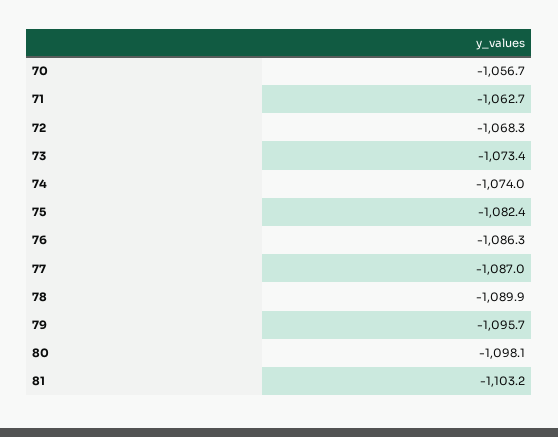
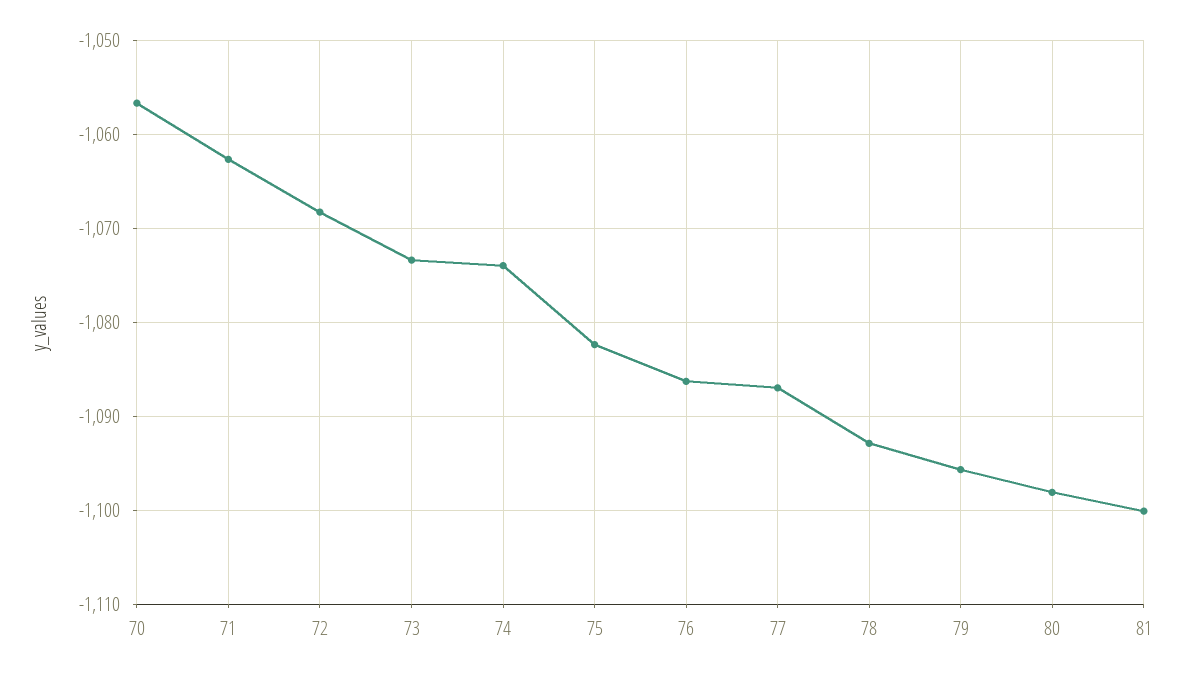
  {
    "70": -1056.7,
    "71": -1062.7,
    "72": -1068.3,
    "73": -1073.4,
    "74": -1074,
    "75": -1082.4,
    "76": -1086.3,
    "77": -1087,
-   "78": -1089.9,
+   "78": -1093,
    "79": -1095.7,
    "80": -1098.1,
-   "81": -1103.2
+   "81": -1100
  }

